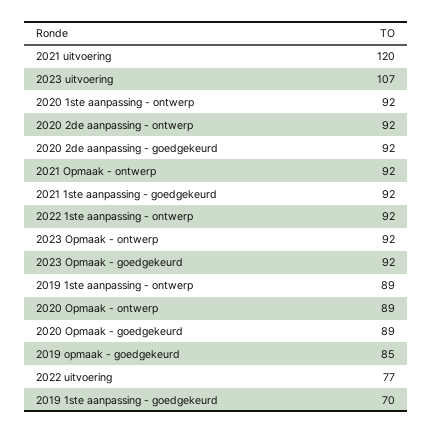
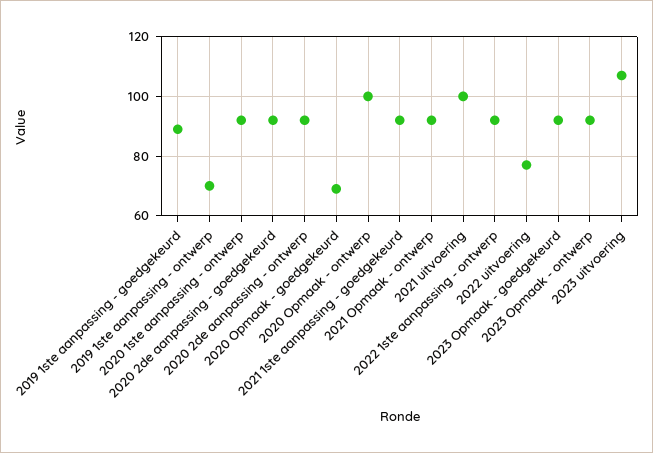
  {
-   "2021 uitvoering": 120,
+   "2021 uitvoering": 100,
    "2023 uitvoering": 107,
    "2020 1ste aanpassing - ontwerp": 92,
    "2020 2de aanpassing - ontwerp": 92,
    "2020 2de aanpassing - goedgekeurd": 92,
    "2021 Opmaak - ontwerp": 92,
    "2021 1ste aanpassing - goedgekeurd": 92,
    "2022 1ste aanpassing - ontwerp": 92,
    "2023 Opmaak - ontwerp": 92,
    "2023 Opmaak - goedgekeurd": 92,
-   "2019 1ste aanpassing - ontwerp": 89,
+   "2019 1ste aanpassing - ontwerp": 70,
-   "2020 Opmaak - ontwerp": 89,
+   "2020 Opmaak - ontwerp": 100,
-   "2020 Opmaak - goedgekeurd": 89,
+   "2020 Opmaak - goedgekeurd": 70,
-   "2019 opmaak - goedgekeurd": 85,
    "2022 uitvoering": 77,
-   "2019 1ste aanpassing - goedgekeurd": 70
+   "2019 1ste aanpassing - goedgekeurd": 90
  }

